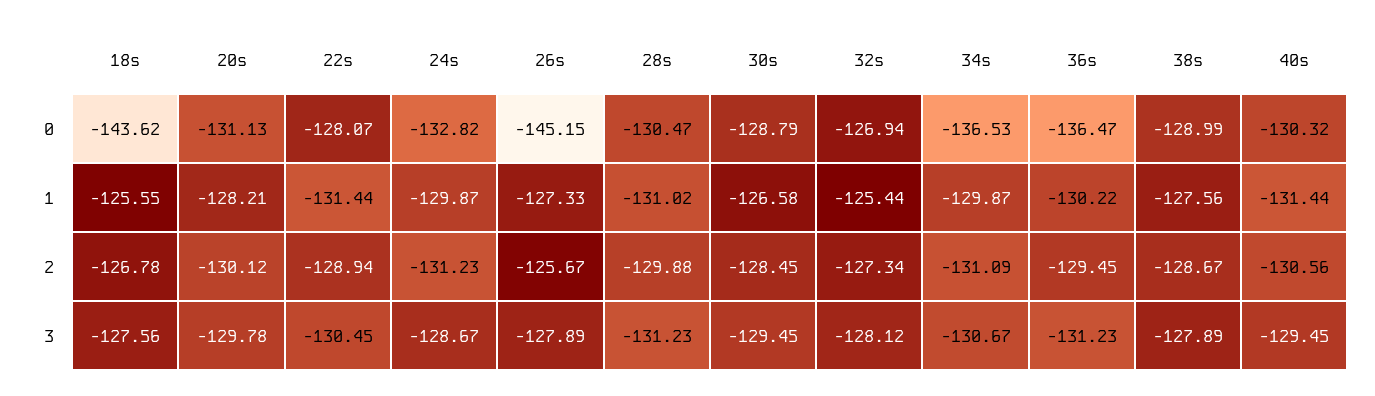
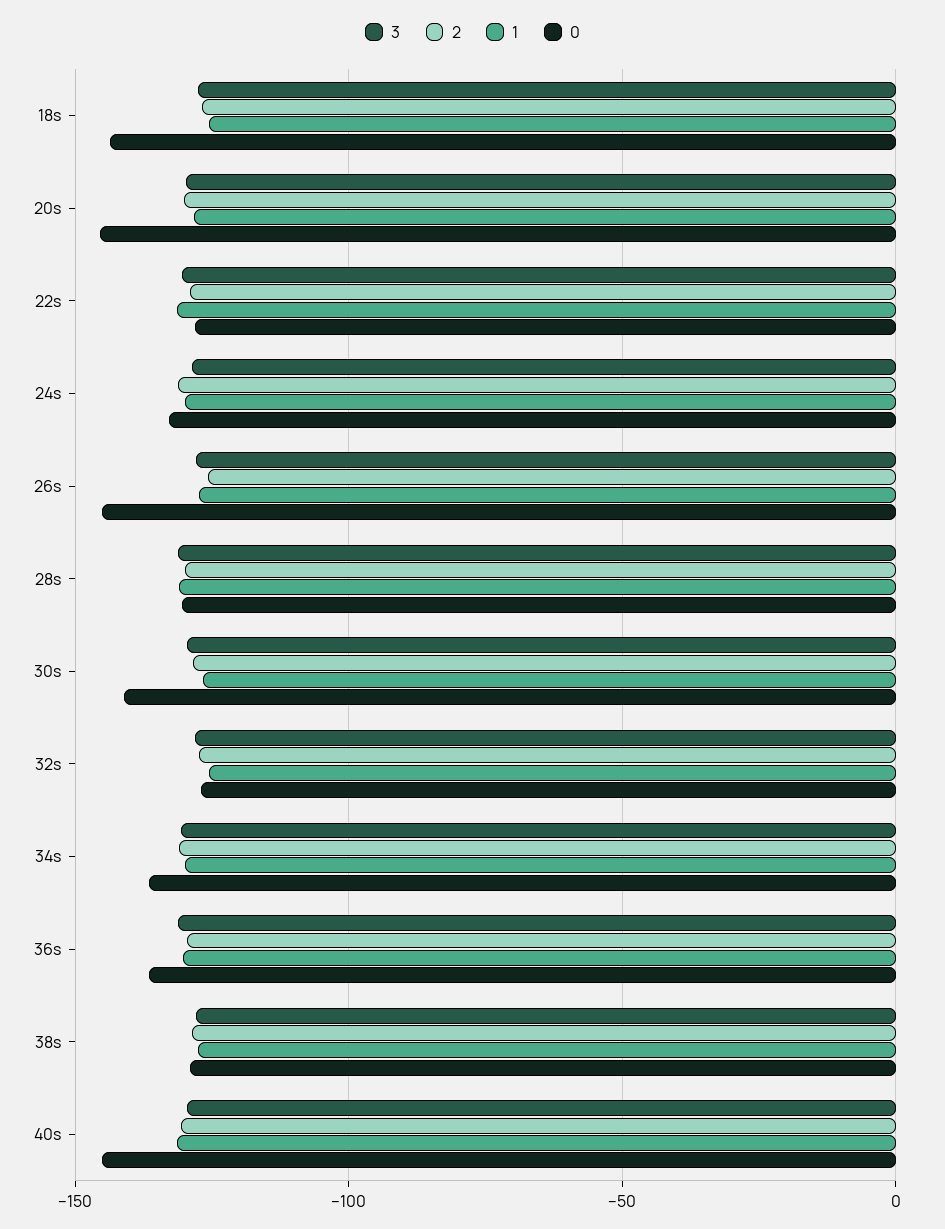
  {
    "0": {
      "18s": -143.62,
-     "20s": -131.13,
+     "20s": -145,
      "22s": -128.07,
      "24s": -132.82,
      "26s": -145.15,
      "28s": -130.47,
-     "30s": -128.79,
+     "30s": -140,
      "32s": -126.94,
      "34s": -136.53,
      "36s": -136.47,
      "38s": -128.99,
-     "40s": -130.32
+     "40s": -145
    },
    "1": {
      "18s": -125.55,
      "20s": -128.21,
      "22s": -131.44,
      "24s": -129.87,
      "26s": -127.33,
      "28s": -131.02,
      "30s": -126.58,
      "32s": -125.44,
      "34s": -129.87,
      "36s": -130.22,
      "38s": -127.56,
      "40s": -131.44
    },
    "2": {
      "18s": -126.78,
      "20s": -130.12,
      "22s": -128.94,
      "24s": -131.23,
      "26s": -125.67,
      "28s": -129.88,
      "30s": -128.45,
      "32s": -127.34,
      "34s": -131.09,
      "36s": -129.45,
      "38s": -128.67,
      "40s": -130.56
    },
    "3": {
      "18s": -127.56,
      "20s": -129.78,
      "22s": -130.45,
      "24s": -128.67,
      "26s": -127.89,
      "28s": -131.23,
      "30s": -129.45,
      "32s": -128.12,
      "34s": -130.67,
      "36s": -131.23,
      "38s": -127.89,
      "40s": -129.45
    }
  }

